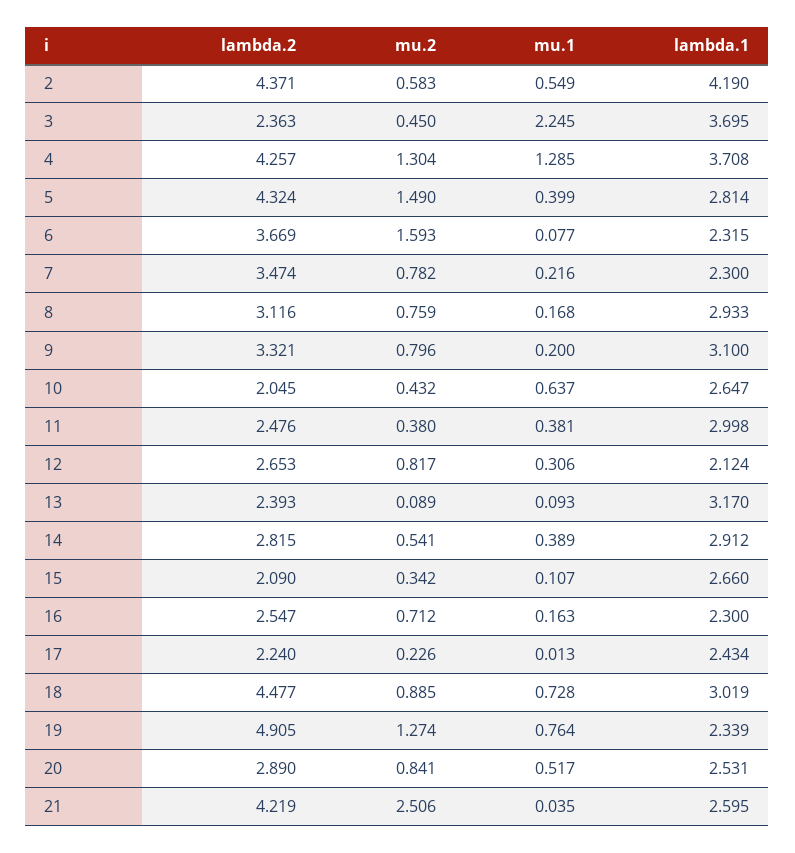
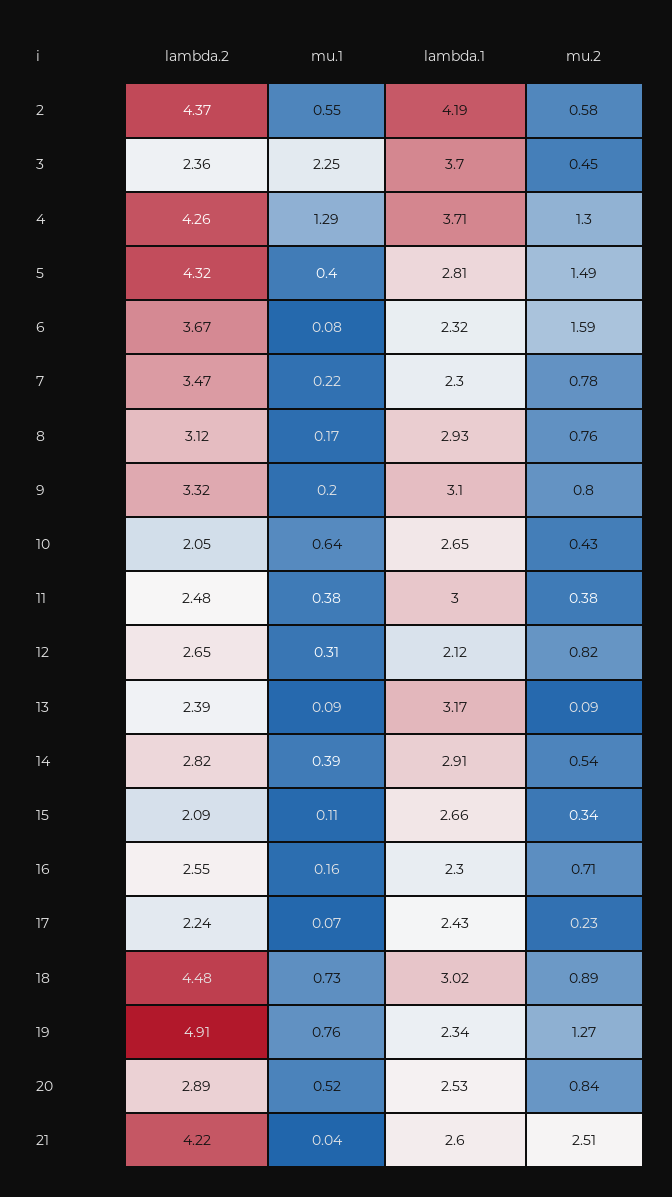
  {
    "lambda.2": {
      "2": 4.371,
      "3": 2.363,
      "4": 4.257,
      "5": 4.324,
      "6": 3.669,
      "7": 3.474,
      "8": 3.116,
      "9": 3.321,
      "10": 2.045,
      "11": 2.476,
      "12": 2.653,
      "13": 2.393,
      "14": 2.815,
      "15": 2.09,
      "16": 2.547,
      "17": 2.24,
      "18": 4.477,
      "19": 4.905,
      "20": 2.89,
      "21": 4.219
    },
    "mu.2": {
      "2": 0.583,
      "3": 0.45,
      "4": 1.304,
      "5": 1.49,
      "6": 1.593,
      "7": 0.782,
      "8": 0.759,
      "9": 0.796,
      "10": 0.432,
      "11": 0.38,
      "12": 0.817,
      "13": 0.089,
      "14": 0.541,
      "15": 0.342,
      "16": 0.712,
      "17": 0.226,
      "18": 0.885,
      "19": 1.274,
      "20": 0.841,
      "21": 2.506
    },
    "mu.1": {
      "2": 0.549,
      "3": 2.245,
      "4": 1.285,
      "5": 0.399,
      "6": 0.077,
      "7": 0.216,
      "8": 0.168,
      "9": 0.2,
      "10": 0.637,
      "11": 0.381,
      "12": 0.306,
      "13": 0.093,
      "14": 0.389,
      "15": 0.107,
      "16": 0.163,
-     "17": 0.013,
+     "17": 0.07,
      "18": 0.728,
      "19": 0.764,
      "20": 0.517,
      "21": 0.035
    },
    "lambda.1": {
      "2": 4.19,
      "3": 3.695,
      "4": 3.708,
      "5": 2.814,
      "6": 2.315,
      "7": 2.3,
      "8": 2.933,
      "9": 3.1,
      "10": 2.647,
      "11": 2.998,
      "12": 2.124,
      "13": 3.17,
      "14": 2.912,
      "15": 2.66,
      "16": 2.3,
      "17": 2.434,
      "18": 3.019,
      "19": 2.339,
      "20": 2.531,
      "21": 2.595
    }
  }

